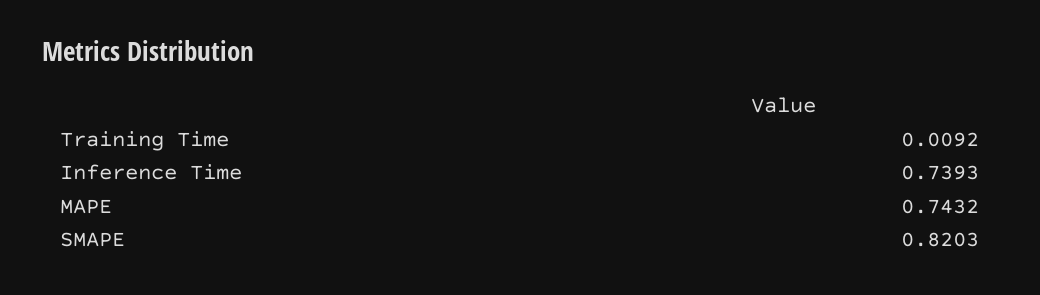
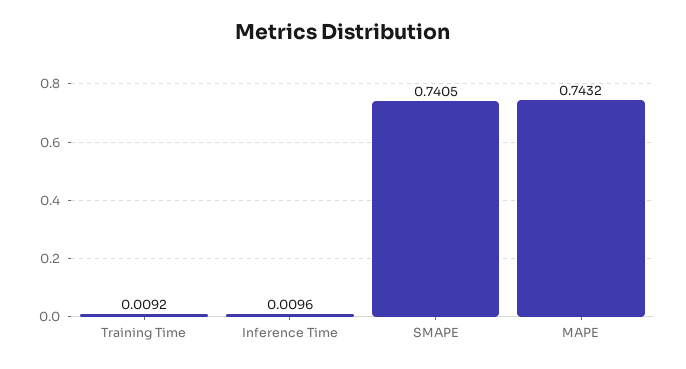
  {
    "Training Time": 0.0092,
-   "Inference Time": 0.7393,
+   "Inference Time": 0.0096,
    "MAPE": 0.7432,
-   "SMAPE": 0.8203
+   "SMAPE": 0.7405
  }

